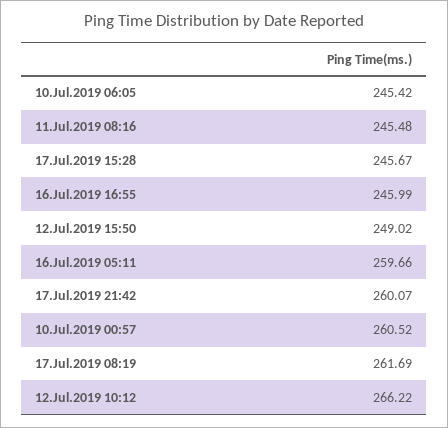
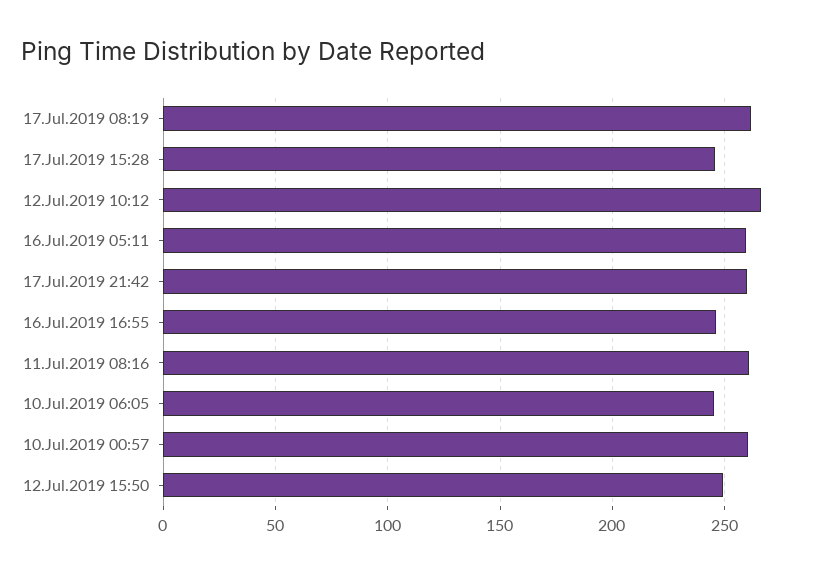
  {
    "10.Jul.2019 06:05": 245.42,
-   "11.Jul.2019 08:16": 245.48,
+   "11.Jul.2019 08:16": 260,
    "17.Jul.2019 15:28": 245.67,
    "16.Jul.2019 16:55": 245.99,
    "12.Jul.2019 15:50": 249.02,
    "16.Jul.2019 05:11": 259.66,
    "17.Jul.2019 21:42": 260.07,
    "10.Jul.2019 00:57": 260.52,
    "17.Jul.2019 08:19": 261.69,
    "12.Jul.2019 10:12": 266.22
  }

